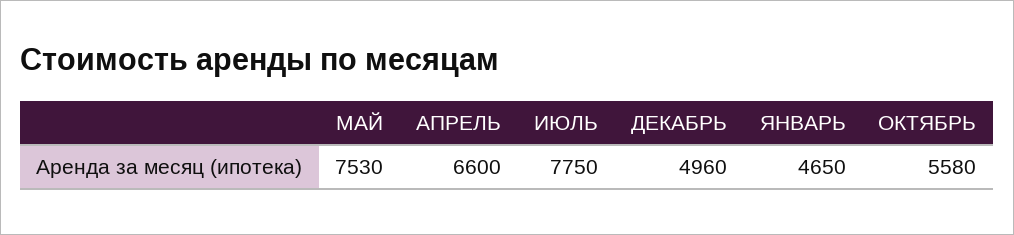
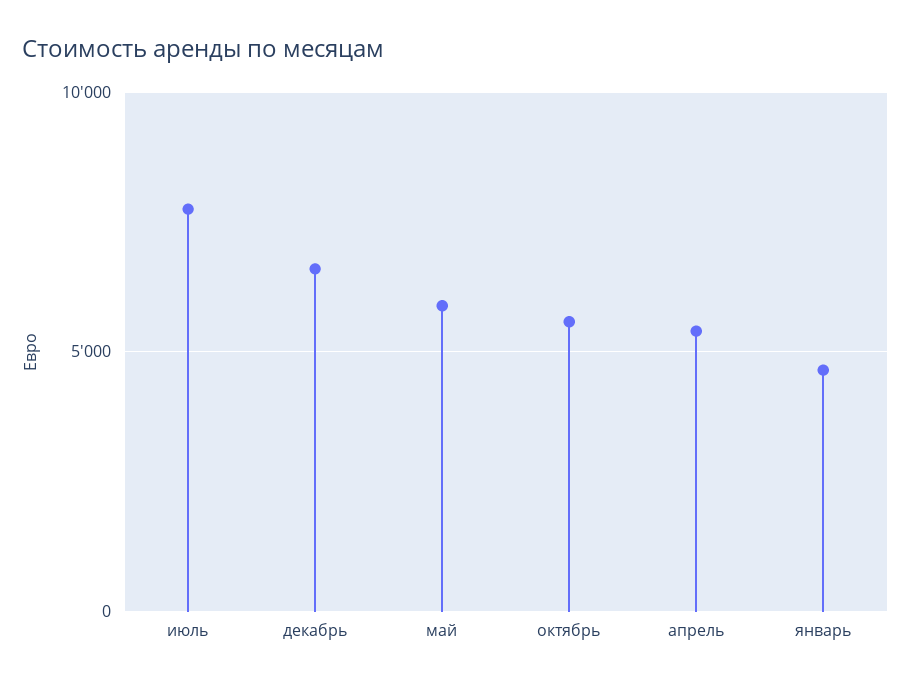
  {
-   "МАЙ": 7530,
+   "МАЙ": 6000,
-   "АПРЕЛЬ": 6600,
+   "АПРЕЛЬ": 5500,
    "ИЮЛЬ": 7750,
-   "ДЕКАБРЬ": 4960,
+   "ДЕКАБРЬ": 6500,
    "ЯНВАРЬ": 4650,
    "ОКТЯБРЬ": 5580
  }

